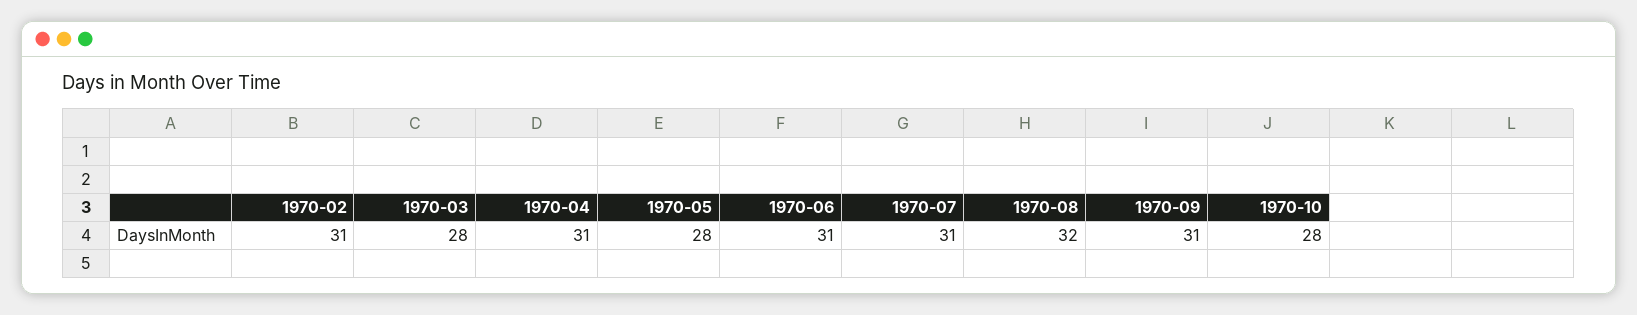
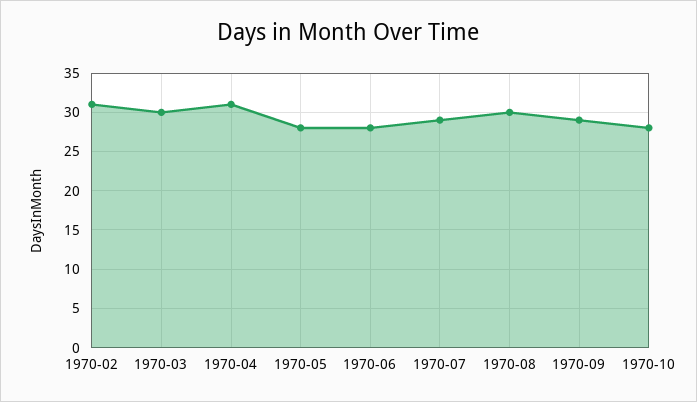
  {
    "1970-02": 31,
-   "1970-03": 28,
+   "1970-03": 30,
    "1970-04": 31,
    "1970-05": 28,
-   "1970-06": 31,
+   "1970-06": 28,
-   "1970-07": 31,
+   "1970-07": 29,
-   "1970-08": 32,
+   "1970-08": 30,
-   "1970-09": 31,
+   "1970-09": 29,
    "1970-10": 28
  }

